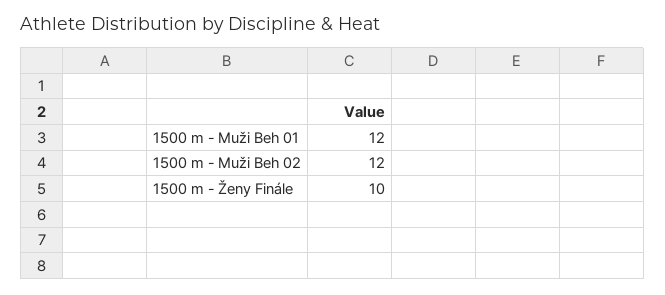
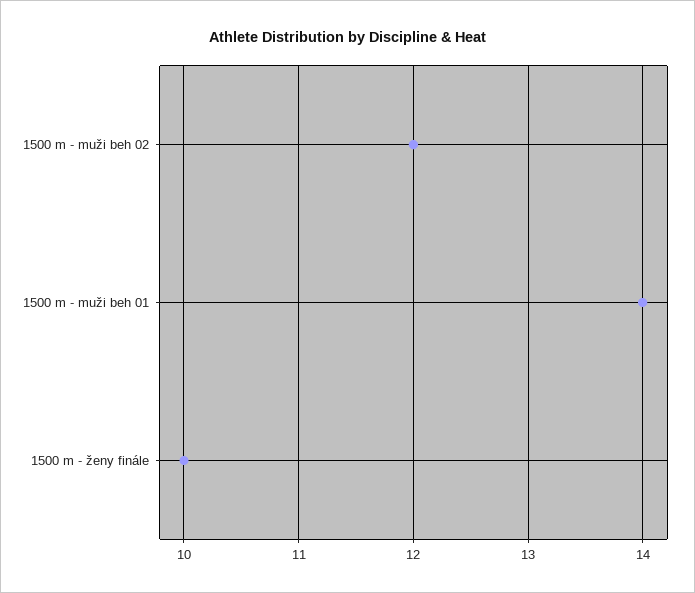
  {
-   "1500 m - Muži Beh 01": 12,
+   "1500 m - Muži Beh 01": 14,
    "1500 m - Muži Beh 02": 12,
    "1500 m - Ženy Finále": 10
  }

